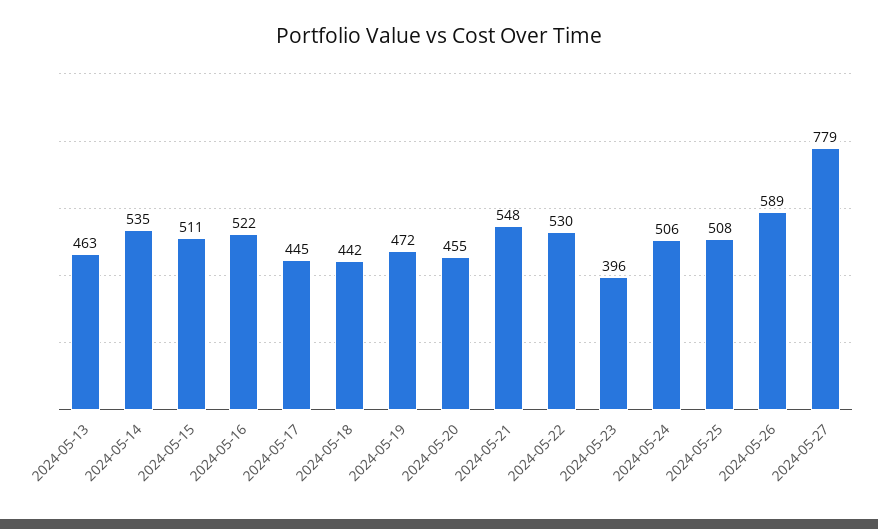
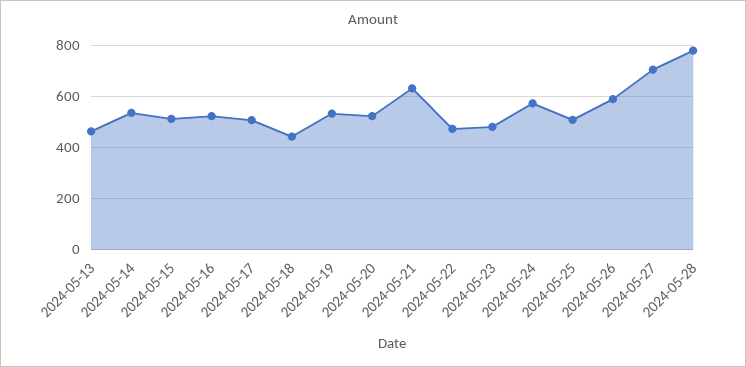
  {
    "2024-05-13": 463,
    "2024-05-14": 535,
    "2024-05-15": 511,
    "2024-05-16": 522,
-   "2024-05-17": 445,
+   "2024-05-17": 500,
    "2024-05-18": 442,
-   "2024-05-19": 472,
+   "2024-05-19": 525,
-   "2024-05-20": 455,
+   "2024-05-20": 525,
-   "2024-05-21": 548,
+   "2024-05-21": 625,
-   "2024-05-22": 530,
+   "2024-05-22": 475,
-   "2024-05-23": 396,
+   "2024-05-23": 475,
-   "2024-05-24": 506,
+   "2024-05-24": 575,
    "2024-05-25": 508,
    "2024-05-26": 589,
-   "2024-05-27": 779
+   "2024-05-27": 700,
+   "2024-05-28": 775
  }

